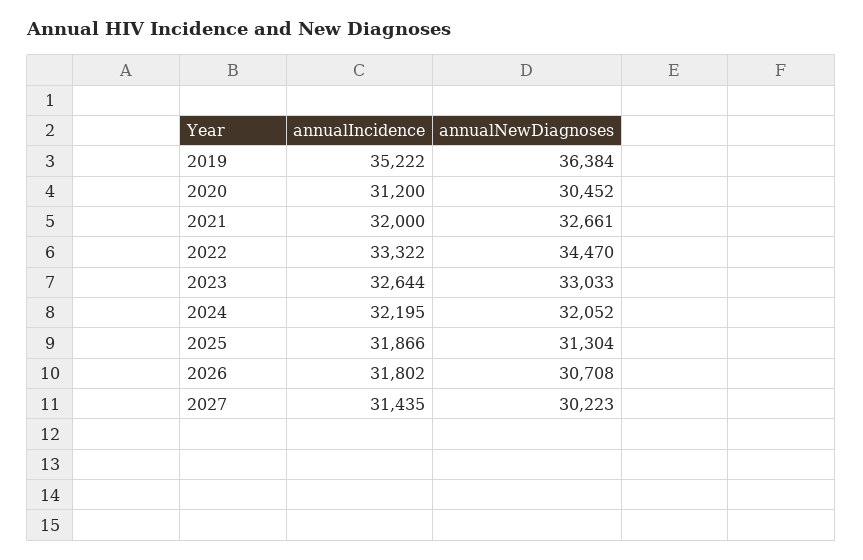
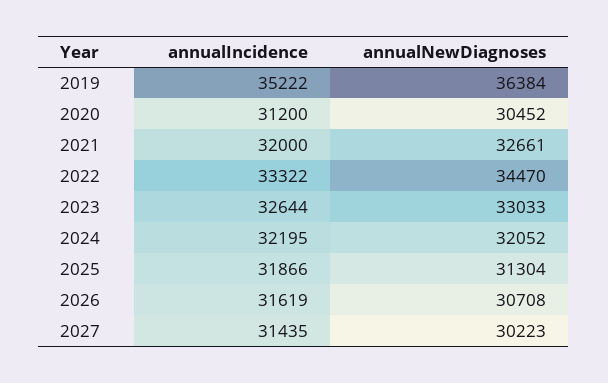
  {
    "annualIncidence": {
      "2019": 35222,
      "2020": 31200,
      "2021": 32000,
      "2022": 33322,
      "2023": 32644,
      "2024": 32195,
      "2025": 31866,
-     "2026": 31802,
+     "2026": 31619,
      "2027": 31435
    },
    "annualNewDiagnoses": {
      "2019": 36384,
      "2020": 30452,
      "2021": 32661,
      "2022": 34470,
      "2023": 33033,
      "2024": 32052,
      "2025": 31304,
      "2026": 30708,
      "2027": 30223
    }
  }

